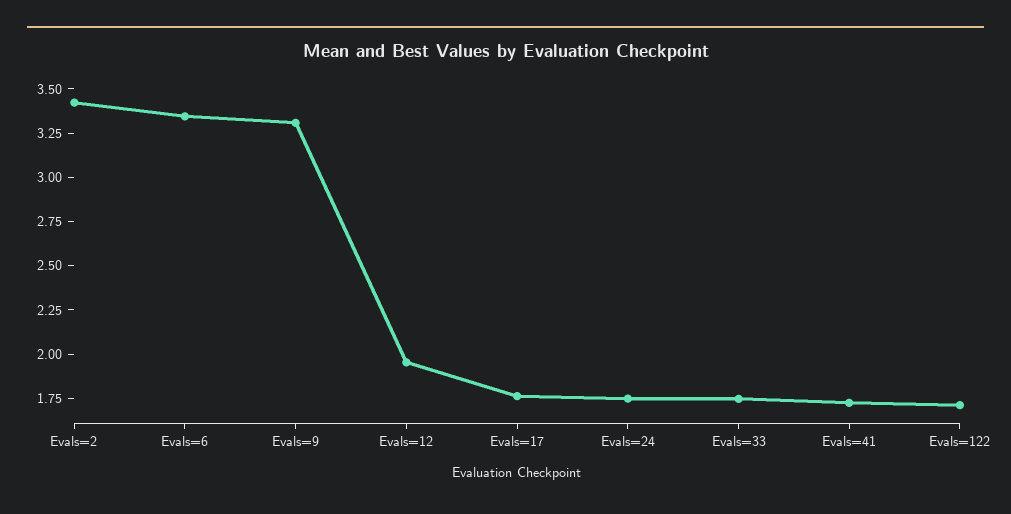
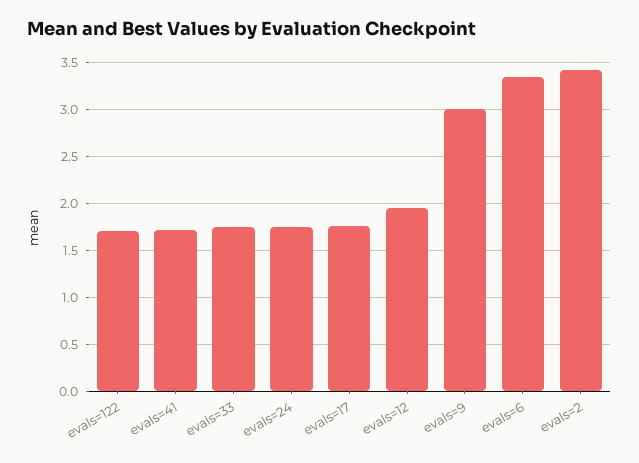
  {
    "Evals=2": 3.4,
    "Evals=6": 3.35,
-   "Evals=9": 3.3,
+   "Evals=9": 3,
    "Evals=12": 1.95,
    "Evals=17": 1.75,
    "Evals=24": 1.75,
    "Evals=33": 1.75,
    "Evals=41": 1.7,
    "Evals=122": 1.7
  }

